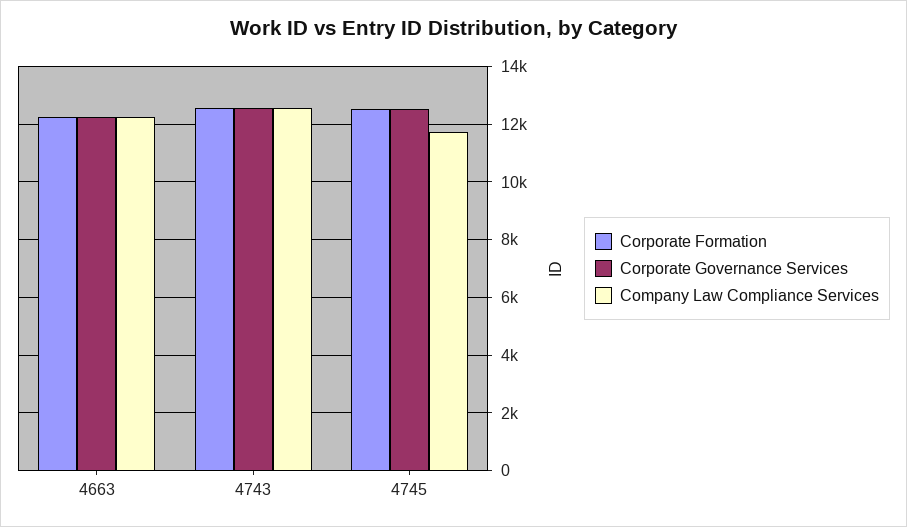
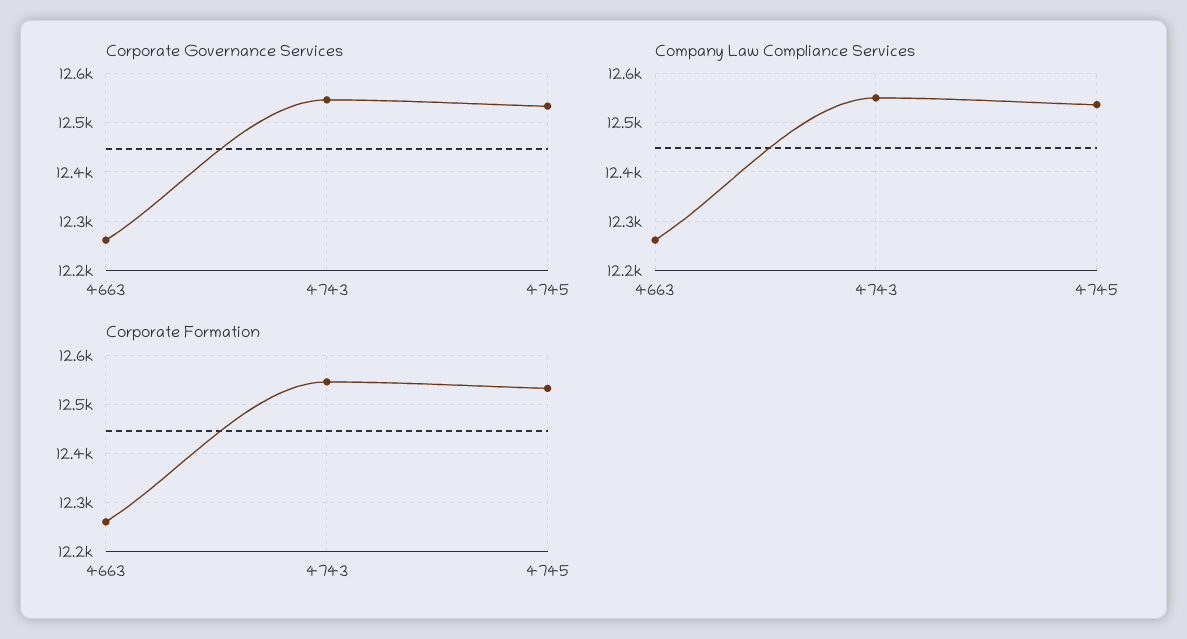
  {
    "Corporate Formation": {
      "4663": 12260,
      "4743": 12540,
      "4745": 12540
    },
    "Corporate Governance Services": {
      "4663": 12260,
      "4743": 12540,
      "4745": 12540
    },
    "Company Law Compliance Services": {
      "4663": 12260,
      "4743": 12560,
-     "4745": 11750
+     "4745": 12540
    }
  }

